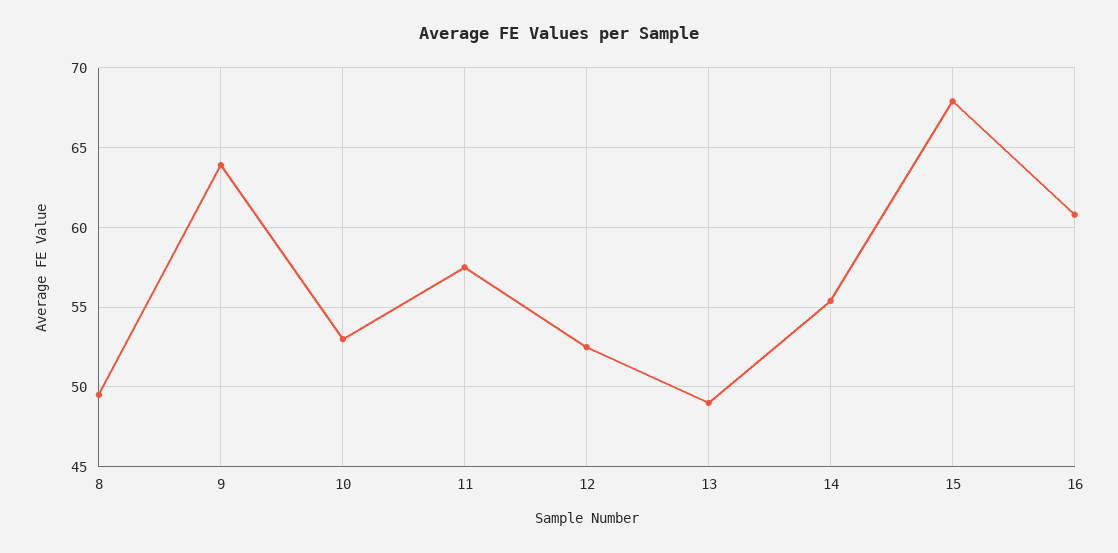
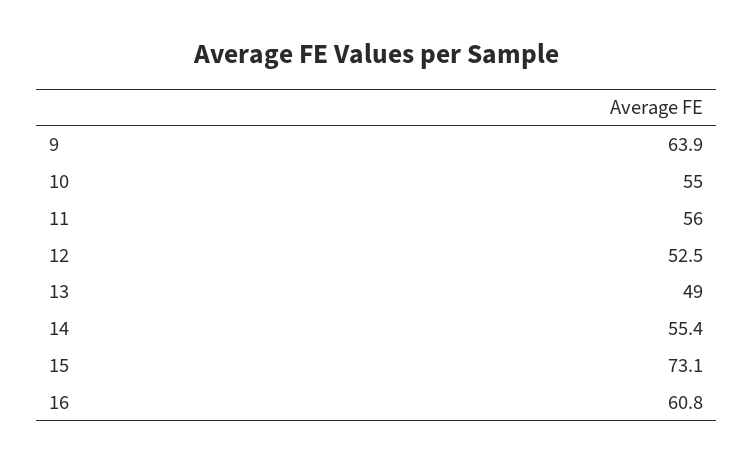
  {
-   "8": 49.5,
    "9": 63.9,
-   "10": 53,
+   "10": 55,
-   "11": 57.5,
+   "11": 56,
    "12": 52.5,
    "13": 49,
    "14": 55.4,
-   "15": 68,
+   "15": 73.1,
    "16": 60.8
  }

